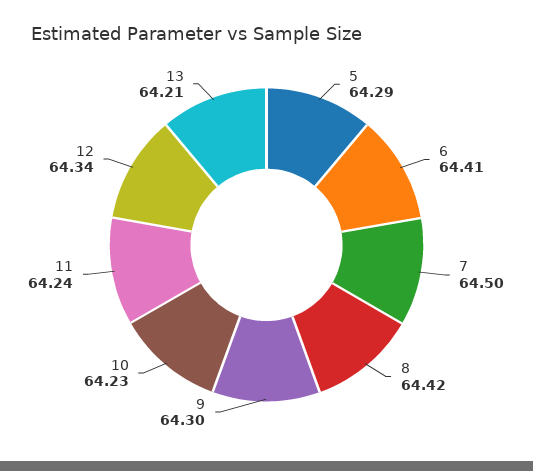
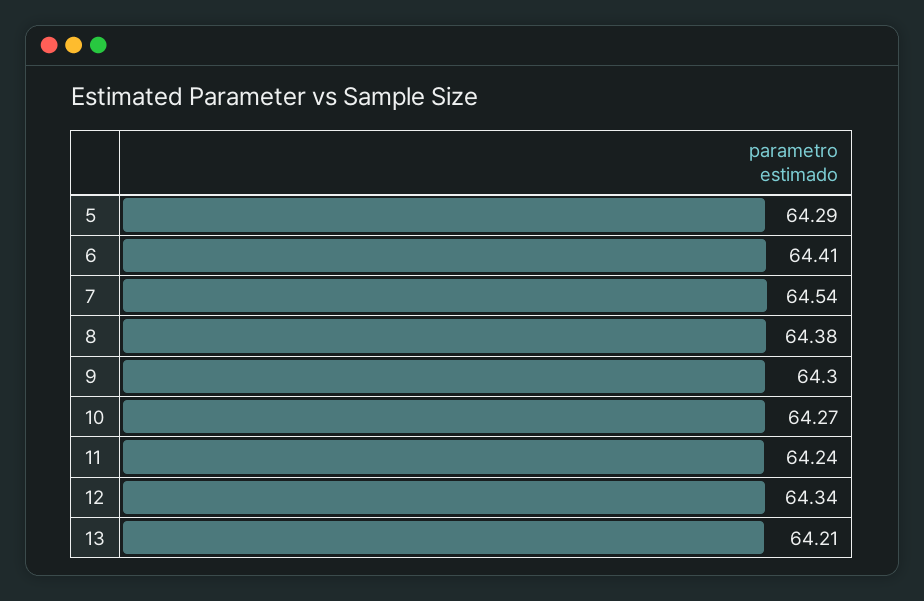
  {
    "5": 64.29,
    "6": 64.41,
-   "7": 64.5,
+   "7": 64.54,
-   "8": 64.42,
+   "8": 64.38,
    "9": 64.3,
-   "10": 64.23,
+   "10": 64.27,
    "11": 64.24,
    "12": 64.34,
    "13": 64.21
  }

